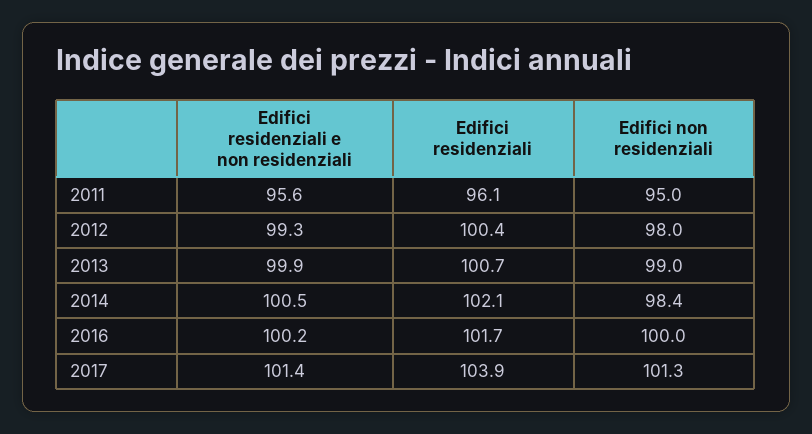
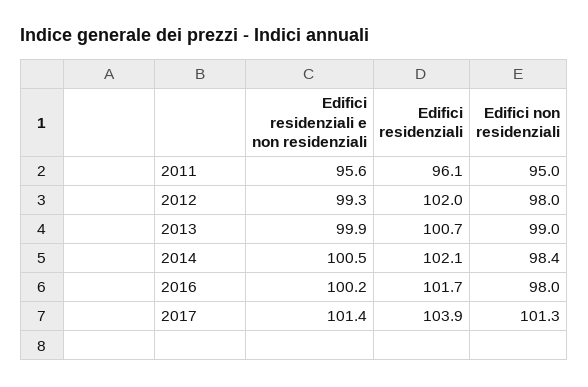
  {
    "Edifici residenziali e non residenziali": {
      "2011": 95.6,
      "2012": 99.3,
      "2013": 99.9,
      "2014": 100.5,
      "2016": 100.2,
      "2017": 101.4
    },
    "Edifici residenziali": {
      "2011": 96.1,
-     "2012": 100.4,
+     "2012": 102,
      "2013": 100.7,
      "2014": 102.1,
      "2016": 101.7,
      "2017": 103.9
    },
    "Edifici non residenziali": {
      "2011": 95,
      "2012": 98,
      "2013": 99,
      "2014": 98.4,
-     "2016": 100,
+     "2016": 98,
      "2017": 101.3
    }
  }

